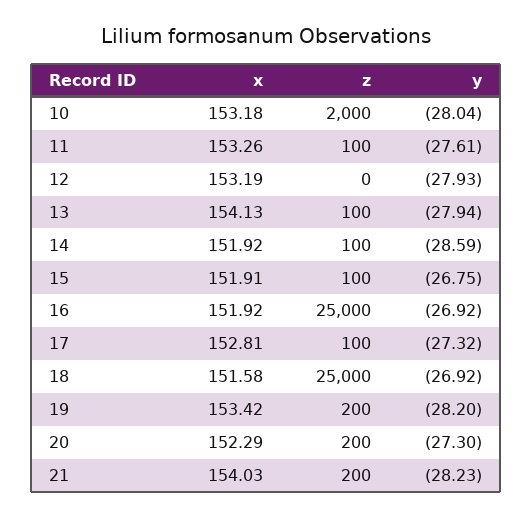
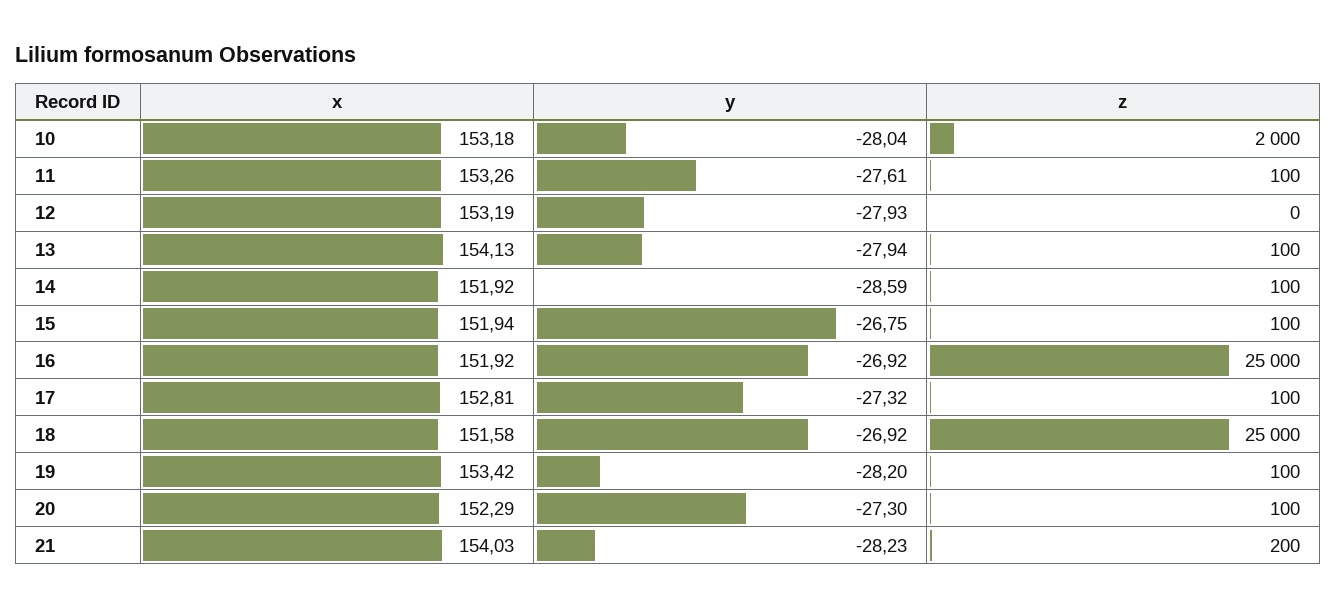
  {
    "x": {
      "10": 153.18,
      "11": 153.26,
      "12": 153.19,
      "13": 154.13,
      "14": 151.92,
-     "15": 151.91,
+     "15": 151.94,
      "16": 151.92,
      "17": 152.81,
      "18": 151.58,
      "19": 153.42,
      "20": 152.29,
      "21": 154.03
    },
    "z": {
      "10": 2000,
      "11": 100,
      "12": 0,
      "13": 100,
      "14": 100,
      "15": 100,
      "16": 25000,
      "17": 100,
      "18": 25000,
-     "19": 200,
+     "19": 100,
-     "20": 200,
+     "20": 100,
      "21": 200
    },
    "y": {
      "10": -28.04,
      "11": -27.61,
      "12": -27.93,
      "13": -27.94,
      "14": -28.59,
      "15": -26.75,
      "16": -26.92,
      "17": -27.32,
      "18": -26.92,
      "19": -28.2,
      "20": -27.3,
      "21": -28.23
    }
  }

